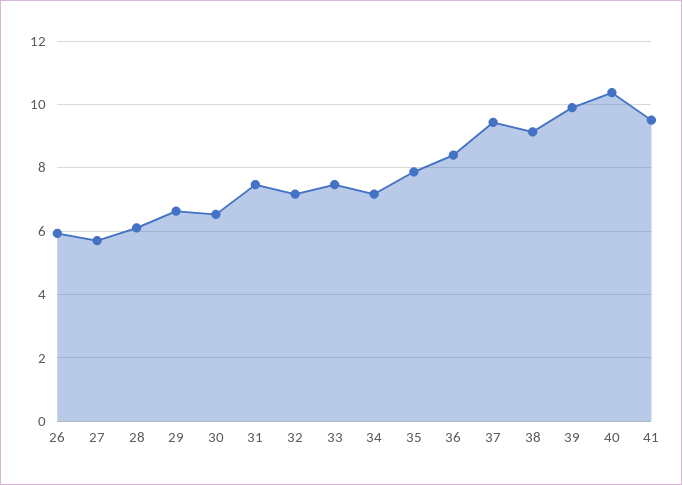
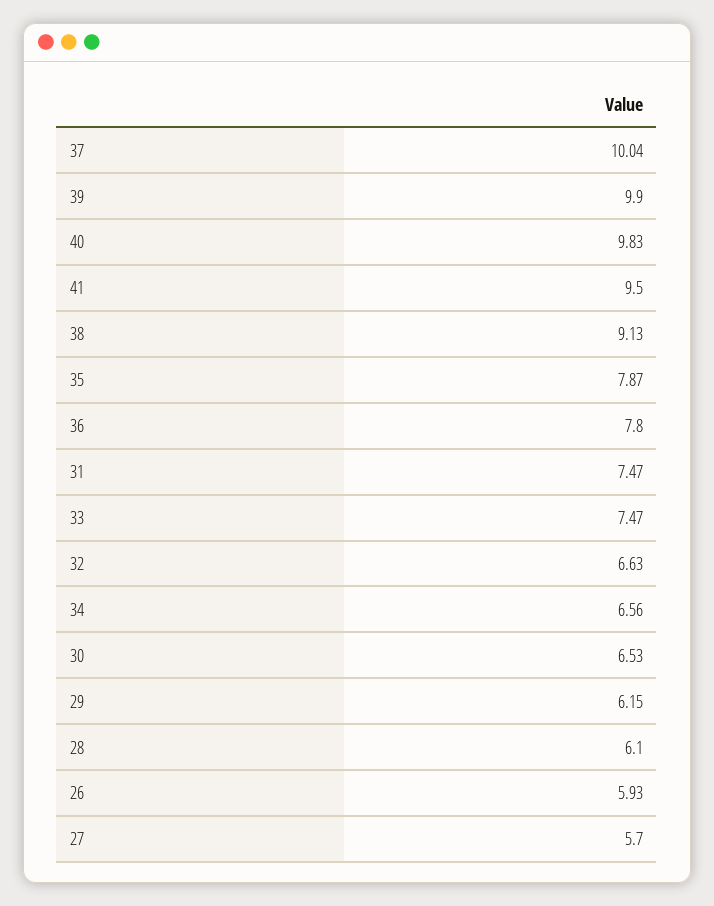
  {
    "26": 5.93,
    "27": 5.7,
    "28": 6.1,
-   "29": 6.6,
+   "29": 6.15,
    "30": 6.53,
    "31": 7.47,
-   "32": 7.2,
+   "32": 6.63,
    "33": 7.47,
-   "34": 7.2,
+   "34": 6.56,
    "35": 7.87,
-   "36": 8.4,
+   "36": 7.8,
-   "37": 9.4,
+   "37": 10.04,
    "38": 9.13,
    "39": 9.9,
-   "40": 10.4,
+   "40": 9.83,
    "41": 9.5
  }

